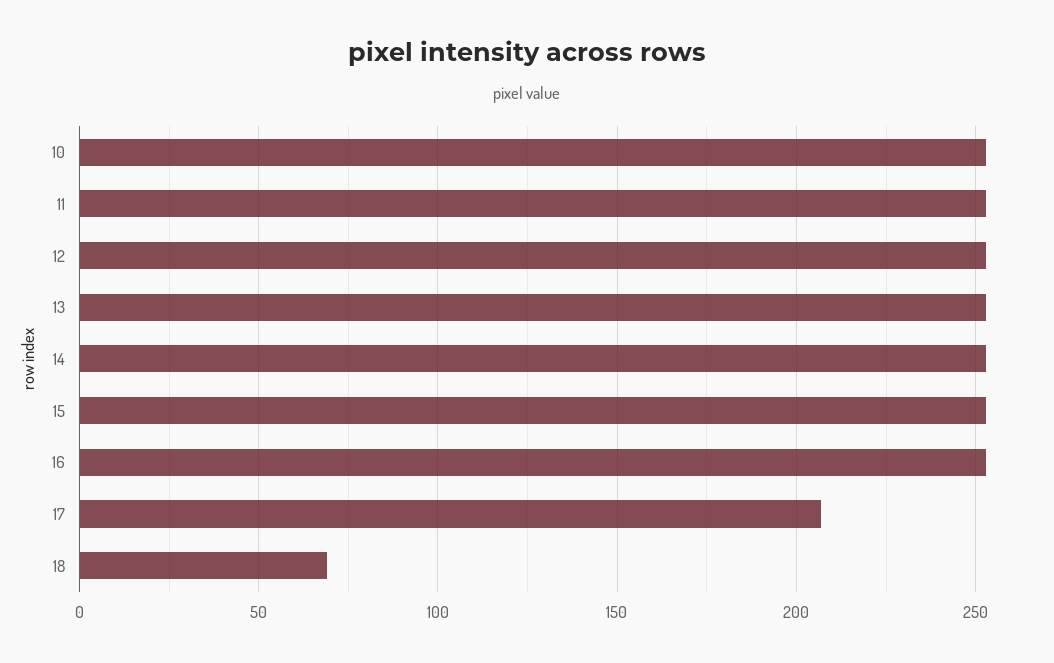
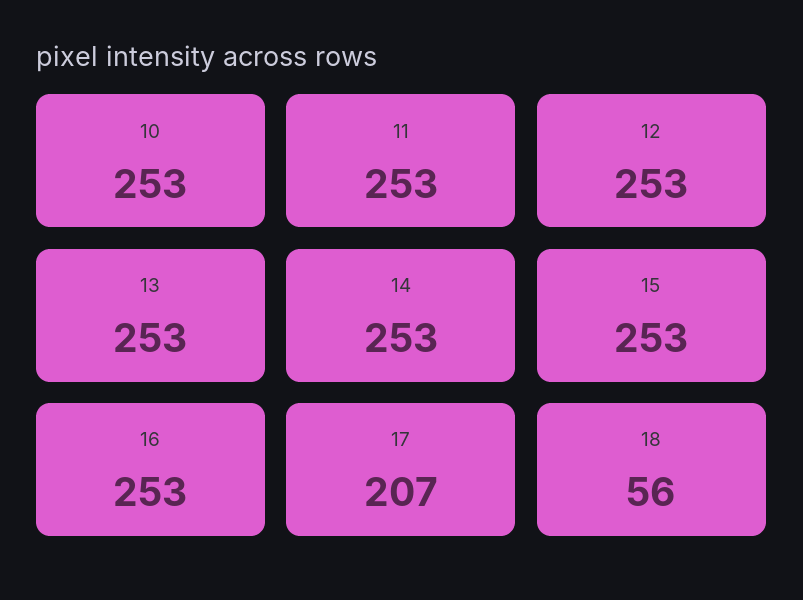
  {
    "10": 253,
    "11": 253,
    "12": 253,
    "13": 253,
    "14": 253,
    "15": 253,
    "16": 253,
    "17": 207,
-   "18": 70
+   "18": 56
  }

